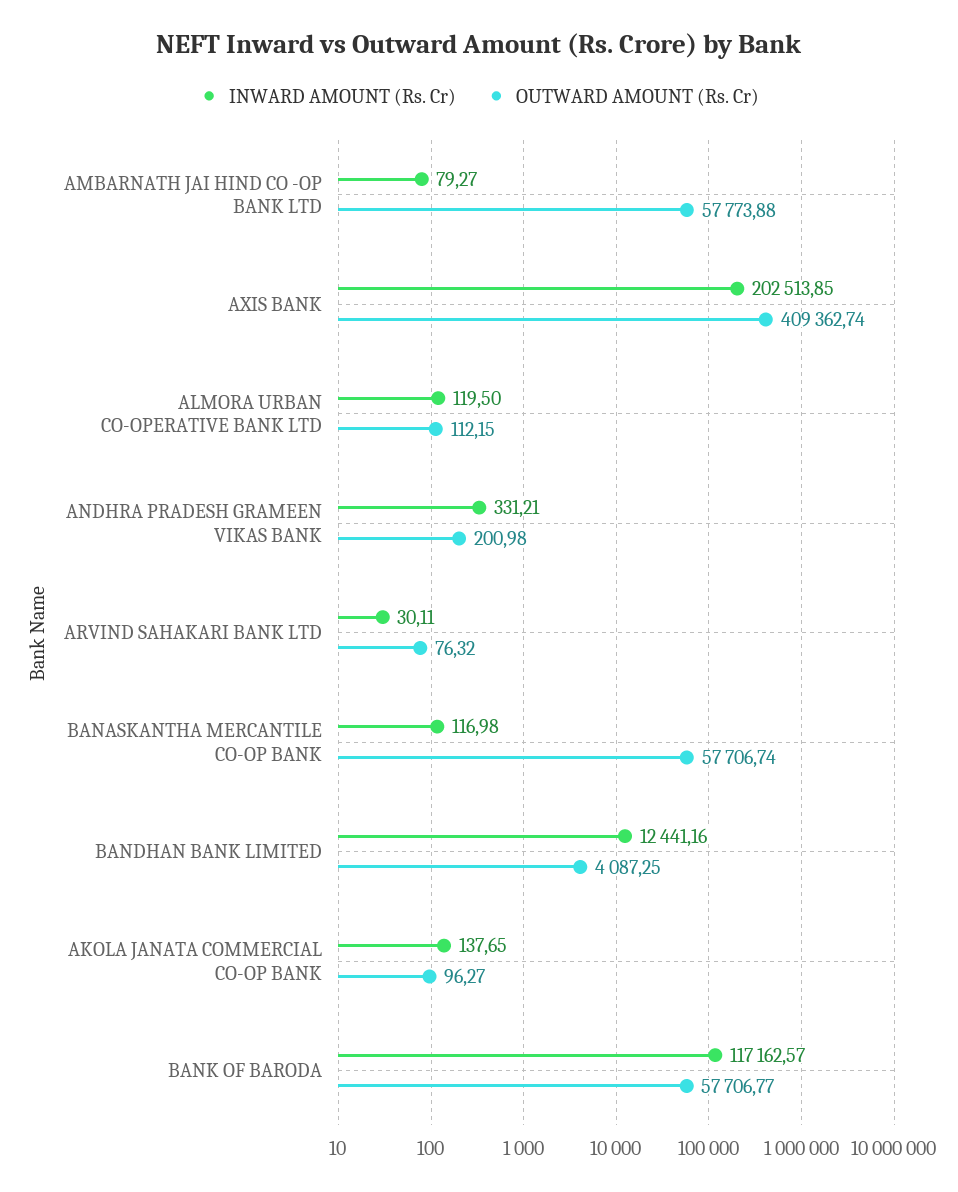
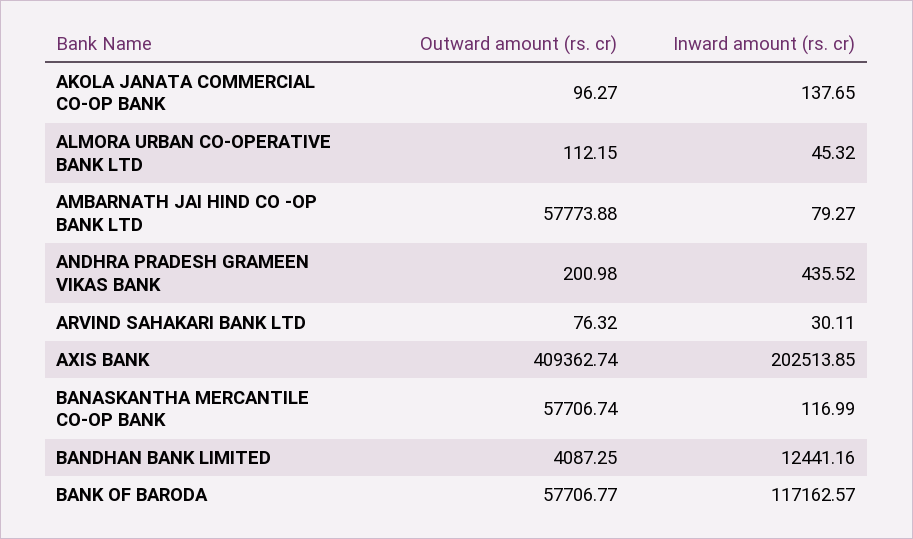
  {
    "INWARD AMOUNT (Rs. Cr)": {
      "AMBARNATH JAI HIND CO -OP BANK LTD": 79.27,
      "AXIS BANK": 202513.85,
-     "ALMORA URBAN CO-OPERATIVE BANK LTD": 119.5,
+     "ALMORA URBAN CO-OPERATIVE BANK LTD": 45.32,
-     "ANDHRA PRADESH GRAMEEN VIKAS BANK": 331.21,
+     "ANDHRA PRADESH GRAMEEN VIKAS BANK": 435.52,
      "ARVIND SAHAKARI BANK LTD": 30.11,
-     "BANASKANTHA MERCANTILE CO-OP BANK": 116.98,
+     "BANASKANTHA MERCANTILE CO-OP BANK": 116.99,
      "BANDHAN BANK LIMITED": 12441.16,
      "AKOLA JANATA COMMERCIAL CO-OP BANK": 137.65,
      "BANK OF BARODA": 117162.57
    },
    "OUTWARD AMOUNT (Rs. Cr)": {
      "AMBARNATH JAI HIND CO -OP BANK LTD": 57773.88,
      "AXIS BANK": 409362.74,
      "ALMORA URBAN CO-OPERATIVE BANK LTD": 112.15,
      "ANDHRA PRADESH GRAMEEN VIKAS BANK": 200.98,
      "ARVIND SAHAKARI BANK LTD": 76.32,
      "BANASKANTHA MERCANTILE CO-OP BANK": 57706.74,
      "BANDHAN BANK LIMITED": 4087.25,
      "AKOLA JANATA COMMERCIAL CO-OP BANK": 96.27,
      "BANK OF BARODA": 57706.77
    }
  }

